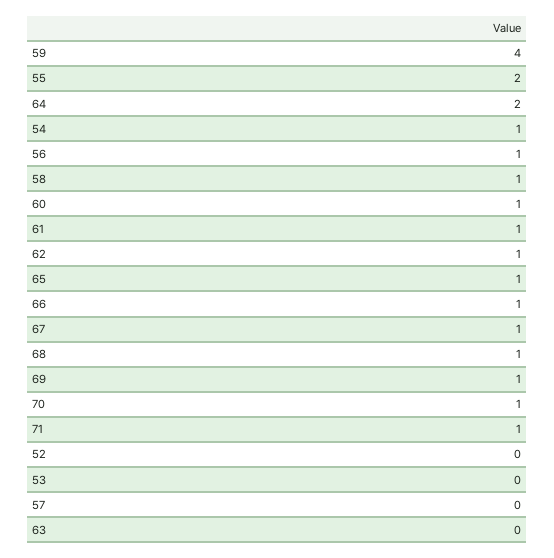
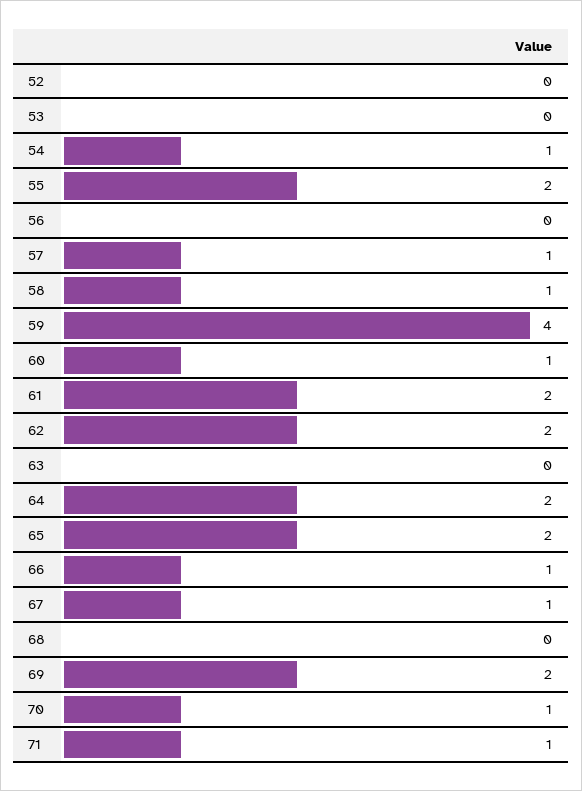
  {
    "59": 4,
    "55": 2,
    "64": 2,
    "54": 1,
-   "56": 1,
+   "56": 0,
    "58": 1,
    "60": 1,
-   "61": 1,
+   "61": 2,
-   "62": 1,
+   "62": 2,
-   "65": 1,
+   "65": 2,
    "66": 1,
    "67": 1,
-   "68": 1,
+   "68": 0,
-   "69": 1,
+   "69": 2,
    "70": 1,
    "71": 1,
    "52": 0,
    "53": 0,
-   "57": 0,
+   "57": 1,
    "63": 0
  }

